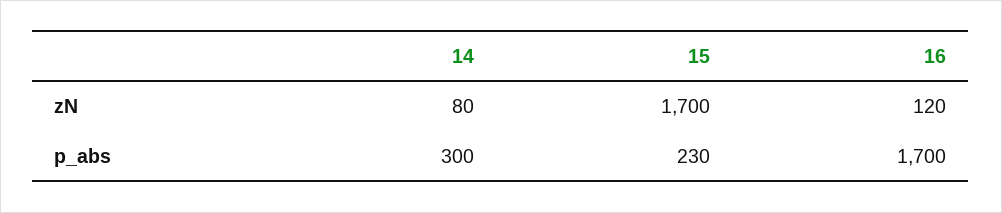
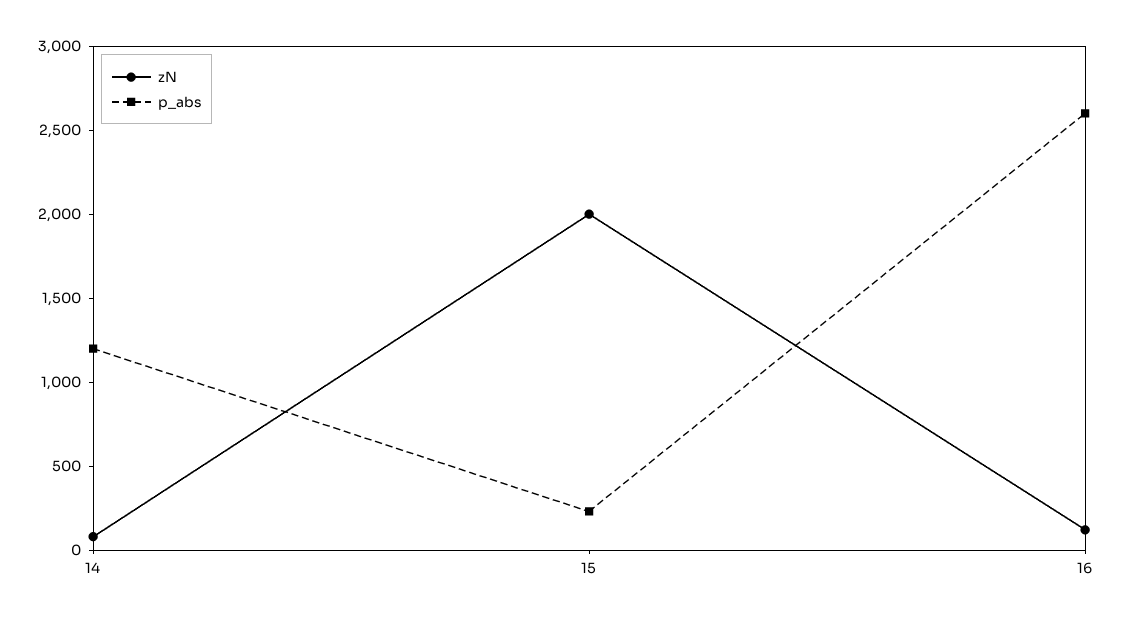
  {
    "zN": {
      "14": 80,
-     "15": 1700,
+     "15": 2000,
      "16": 120
    },
    "p_abs": {
-     "14": 300,
+     "14": 1200,
      "15": 230,
-     "16": 1700
+     "16": 2600
    }
  }

